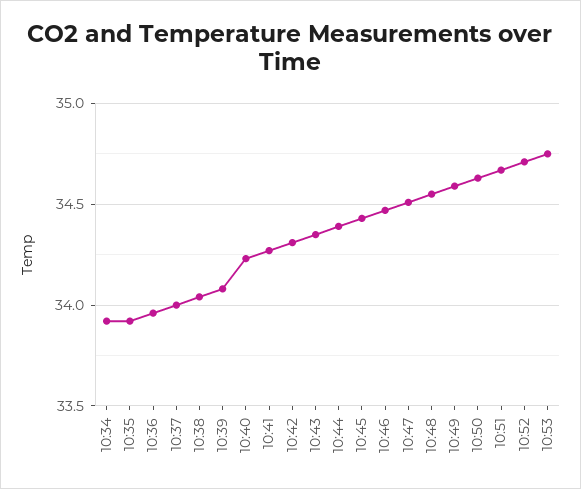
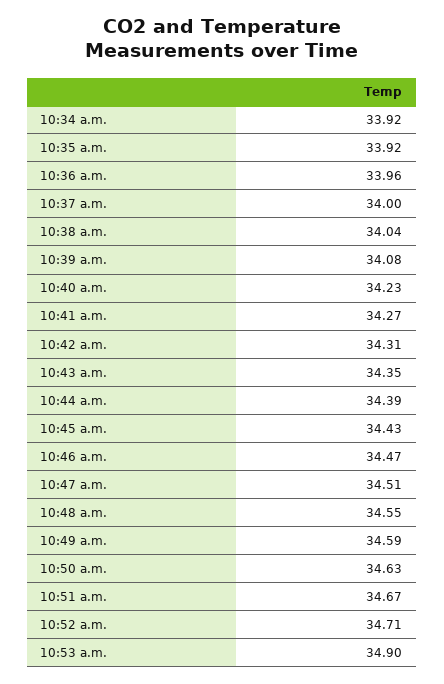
  {
    "10:34": 33.92,
    "10:35": 33.92,
    "10:36": 33.96,
    "10:37": 34,
    "10:38": 34.04,
    "10:39": 34.08,
    "10:40": 34.23,
    "10:41": 34.27,
    "10:42": 34.31,
    "10:43": 34.35,
    "10:44": 34.39,
    "10:45": 34.43,
    "10:46": 34.47,
    "10:47": 34.51,
    "10:48": 34.55,
    "10:49": 34.59,
    "10:50": 34.63,
    "10:51": 34.67,
    "10:52": 34.71,
-   "10:53": 34.75
+   "10:53": 34.9
  }

